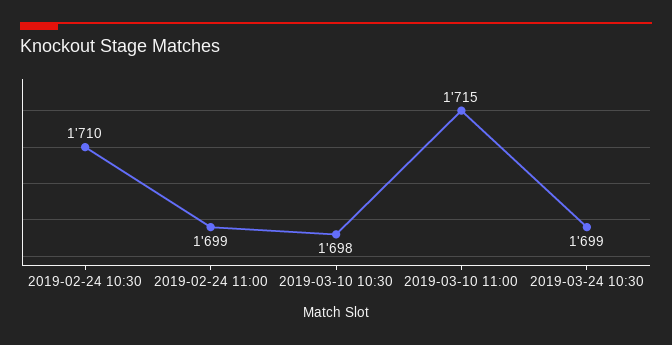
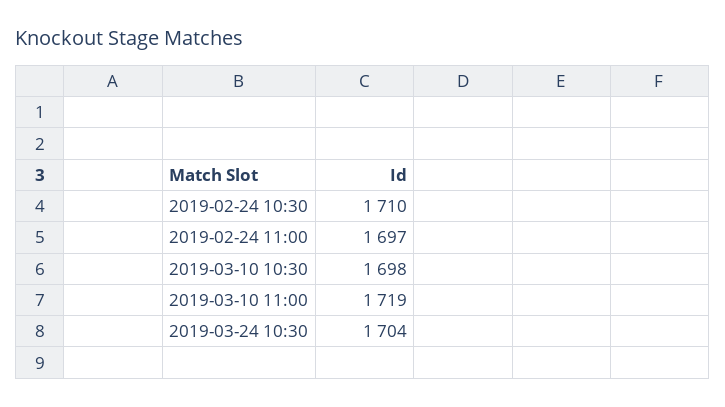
  {
    "2019-02-24 10:30": 1710,
-   "2019-02-24 11:00": 1699,
+   "2019-02-24 11:00": 1697,
    "2019-03-10 10:30": 1698,
-   "2019-03-10 11:00": 1715,
+   "2019-03-10 11:00": 1719,
-   "2019-03-24 10:30": 1699
+   "2019-03-24 10:30": 1704
  }

